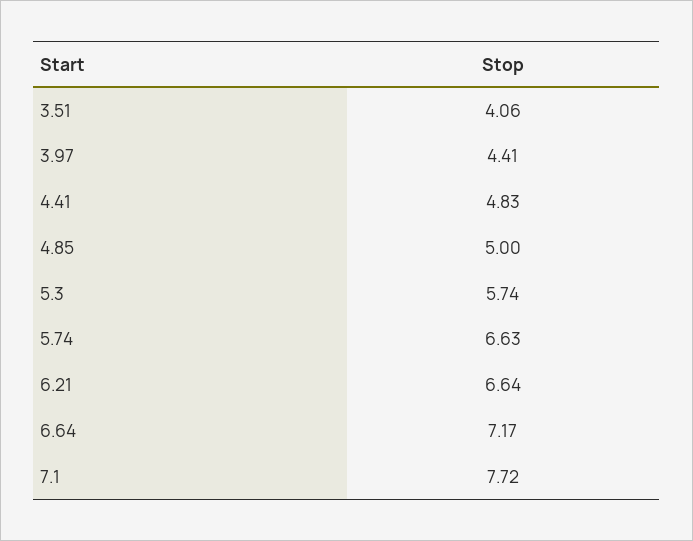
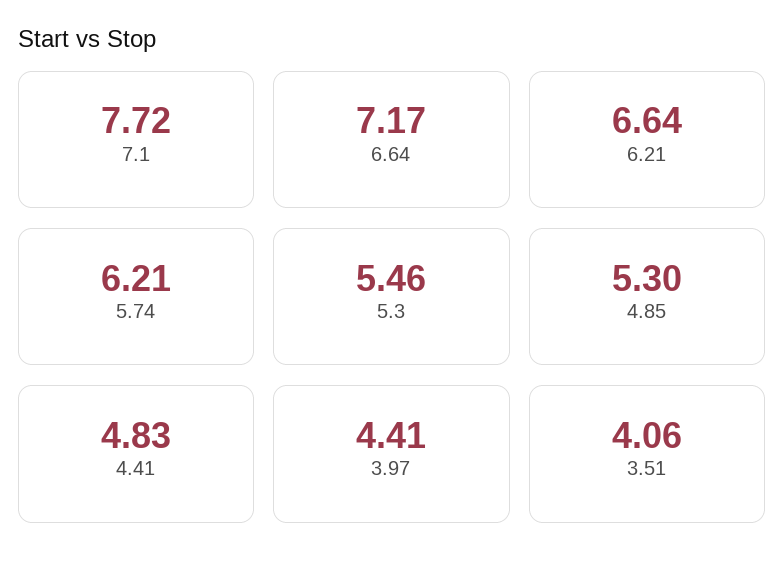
  {
    "3.51": 4.06,
    "3.97": 4.41,
    "4.41": 4.83,
-   "4.85": 5,
+   "4.85": 5.3,
-   "5.3": 5.74,
+   "5.3": 5.46,
-   "5.74": 6.63,
+   "5.74": 6.21,
    "6.21": 6.64,
    "6.64": 7.17,
    "7.1": 7.72
  }

